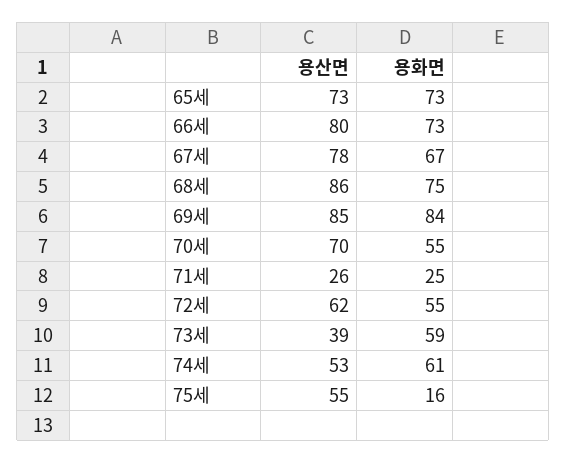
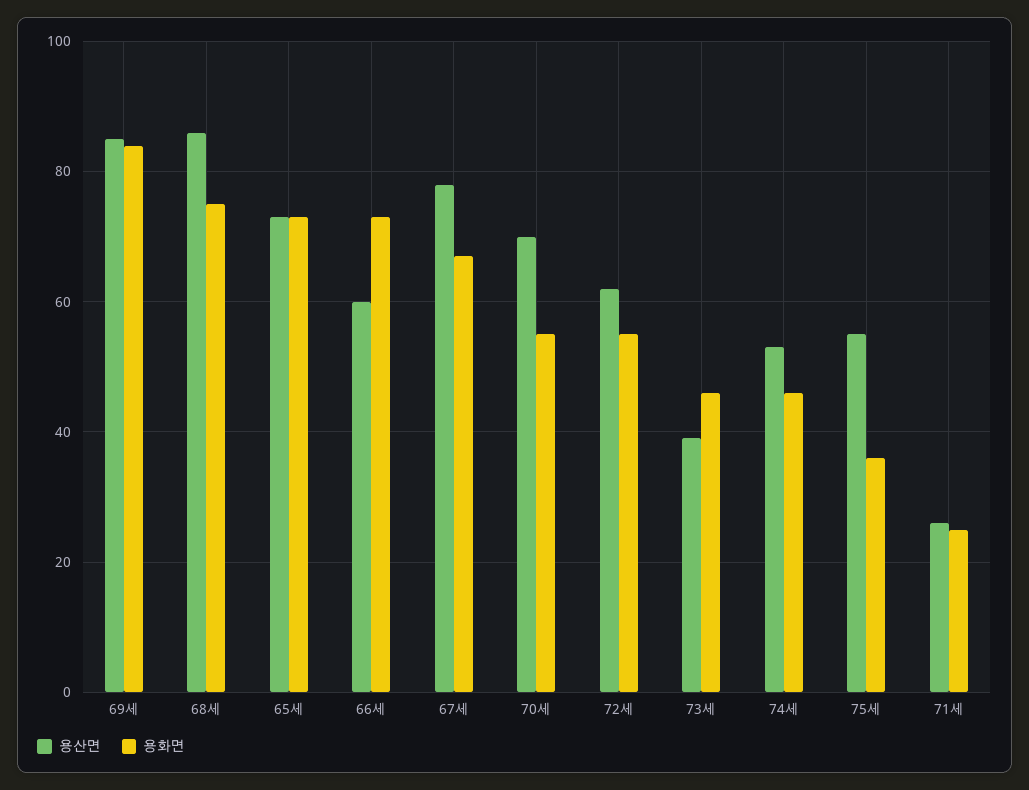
  {
    "용산면": {
      "65세": 73,
-     "66세": 80,
+     "66세": 60,
      "67세": 78,
      "68세": 86,
      "69세": 85,
      "70세": 70,
      "71세": 26,
      "72세": 62,
      "73세": 39,
      "74세": 53,
      "75세": 55
    },
    "용화면": {
      "65세": 73,
      "66세": 73,
      "67세": 67,
      "68세": 75,
      "69세": 84,
      "70세": 55,
      "71세": 25,
      "72세": 55,
-     "73세": 59,
+     "73세": 45,
-     "74세": 61,
+     "74세": 45,
-     "75세": 16
+     "75세": 35
    }
  }

